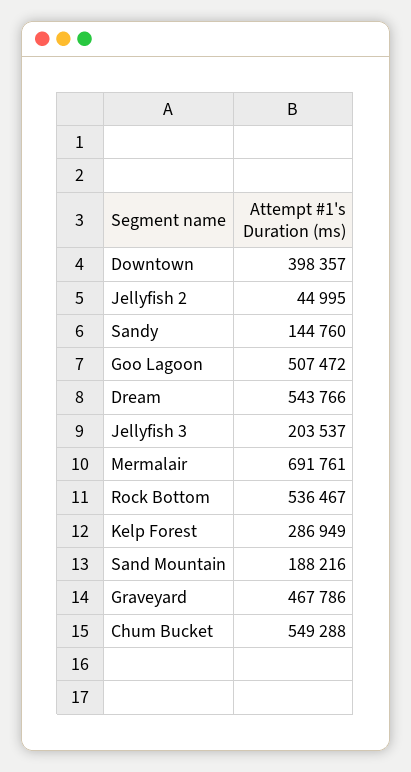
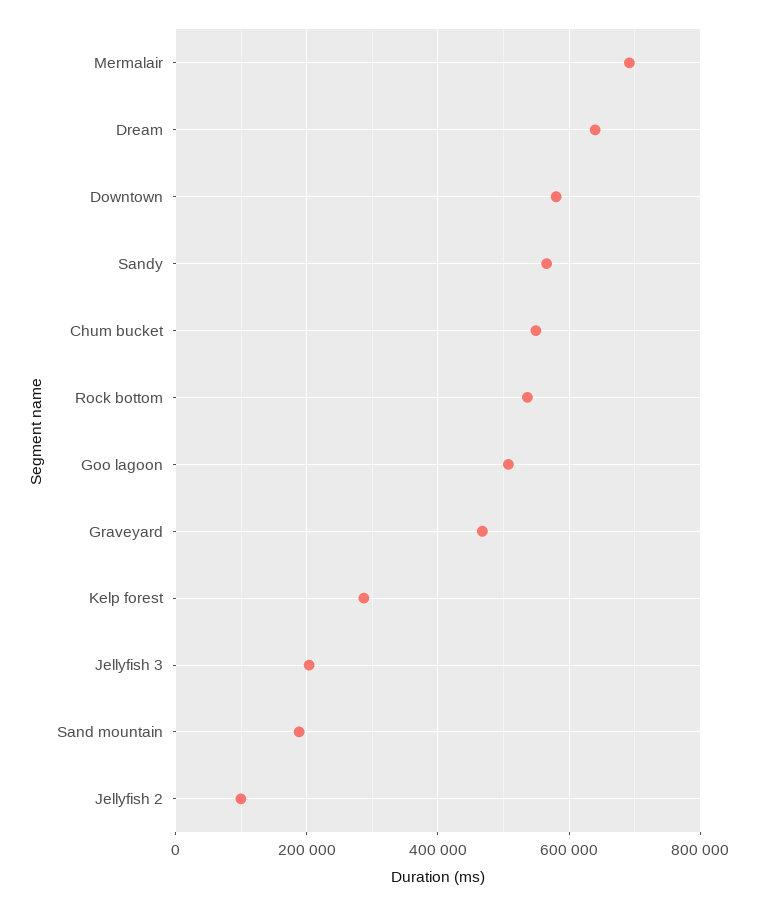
  {
-   "Downtown": 398357,
+   "Downtown": 580000,
-   "Jellyfish 2": 44995,
+   "Jellyfish 2": 100000,
-   "Sandy": 144760,
+   "Sandy": 560000,
    "Goo Lagoon": 507472,
-   "Dream": 543766,
+   "Dream": 640000,
    "Jellyfish 3": 203537,
    "Mermalair": 691761,
    "Rock Bottom": 536467,
    "Kelp Forest": 286949,
    "Sand Mountain": 188216,
    "Graveyard": 467786,
    "Chum Bucket": 549288
  }

